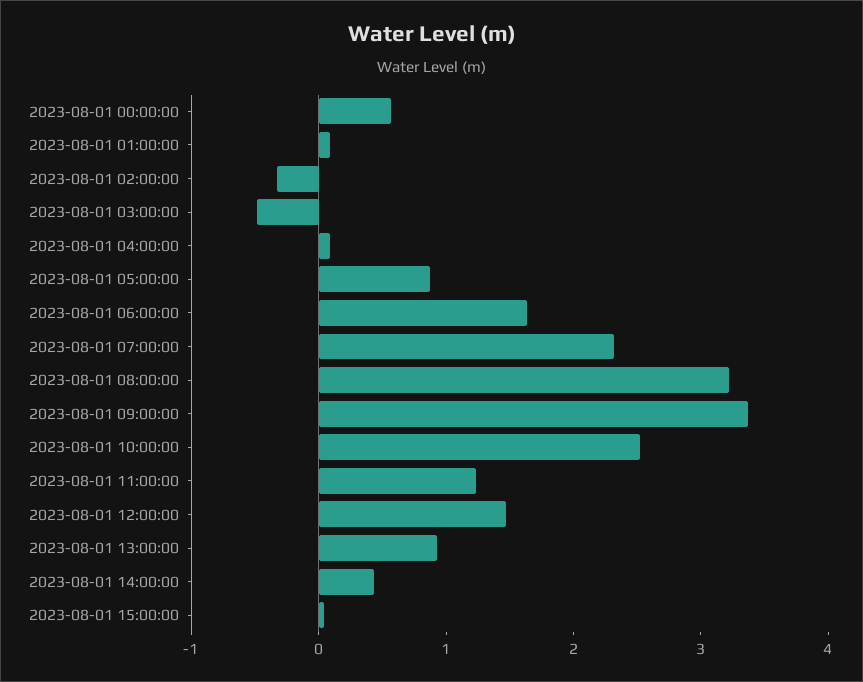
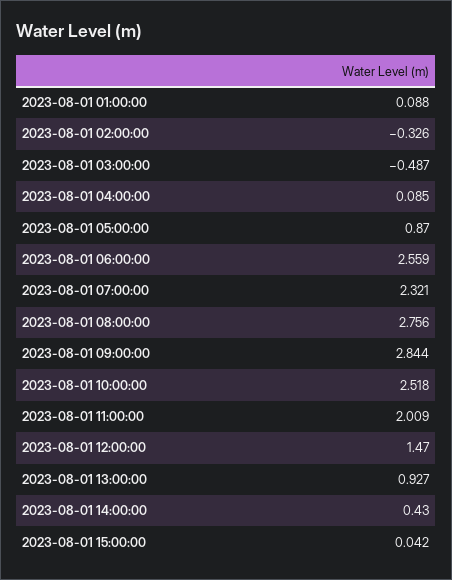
  {
-   "2023-08-01 00:00:00": 0.6,
    "2023-08-01 01:00:00": 0.088,
    "2023-08-01 02:00:00": -0.326,
    "2023-08-01 03:00:00": -0.487,
    "2023-08-01 04:00:00": 0.085,
    "2023-08-01 05:00:00": 0.87,
-   "2023-08-01 06:00:00": 1.6,
+   "2023-08-01 06:00:00": 2.559,
    "2023-08-01 07:00:00": 2.321,
-   "2023-08-01 08:00:00": 3.2,
+   "2023-08-01 08:00:00": 2.756,
-   "2023-08-01 09:00:00": 3.4,
+   "2023-08-01 09:00:00": 2.844,
    "2023-08-01 10:00:00": 2.518,
-   "2023-08-01 11:00:00": 1.2,
+   "2023-08-01 11:00:00": 2.009,
    "2023-08-01 12:00:00": 1.47,
    "2023-08-01 13:00:00": 0.927,
    "2023-08-01 14:00:00": 0.43,
    "2023-08-01 15:00:00": 0.042
  }

